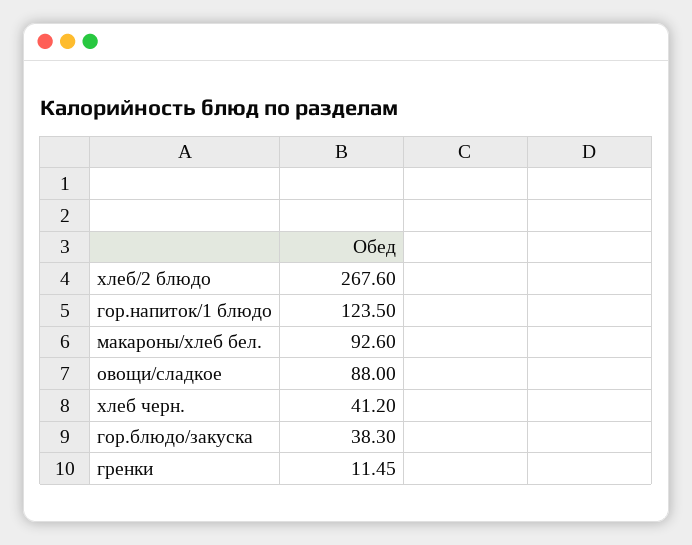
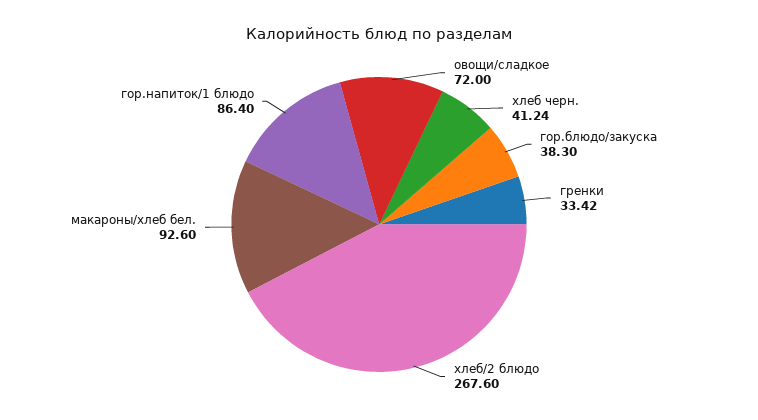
  {
    "хлеб/2 блюдо": 267.6,
-   "гор.напиток/1 блюдо": 123.5,
+   "гор.напиток/1 блюдо": 86.4,
    "макароны/хлеб бел.": 92.6,
-   "овощи/сладкое": 88,
+   "овощи/сладкое": 72,
-   "хлеб черн.": 41.2,
+   "хлеб черн.": 41.24,
    "гор.блюдо/закуска": 38.3,
-   "гренки": 11.45
+   "гренки": 33.42
  }

